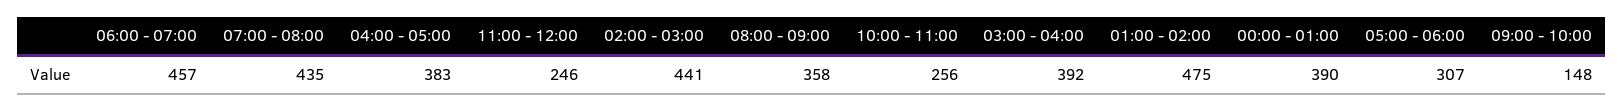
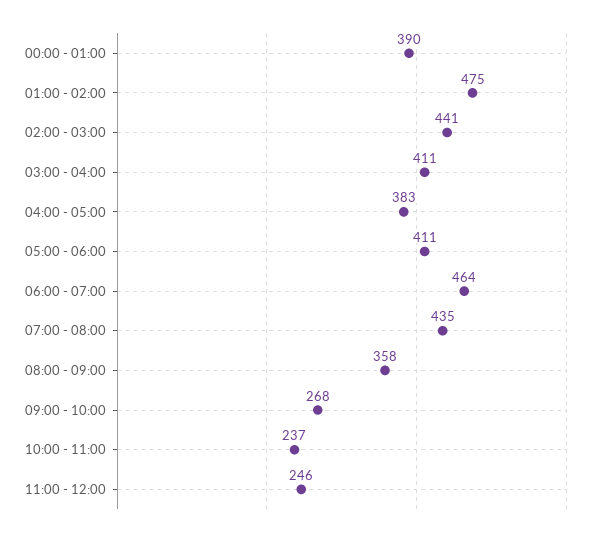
  {
-   "06:00 - 07:00": 457,
+   "06:00 - 07:00": 464,
    "07:00 - 08:00": 435,
    "04:00 - 05:00": 383,
    "11:00 - 12:00": 246,
    "02:00 - 03:00": 441,
    "08:00 - 09:00": 358,
-   "10:00 - 11:00": 256,
+   "10:00 - 11:00": 237,
-   "03:00 - 04:00": 392,
+   "03:00 - 04:00": 411,
    "01:00 - 02:00": 475,
    "00:00 - 01:00": 390,
-   "05:00 - 06:00": 307,
+   "05:00 - 06:00": 411,
-   "09:00 - 10:00": 148
+   "09:00 - 10:00": 268
  }

